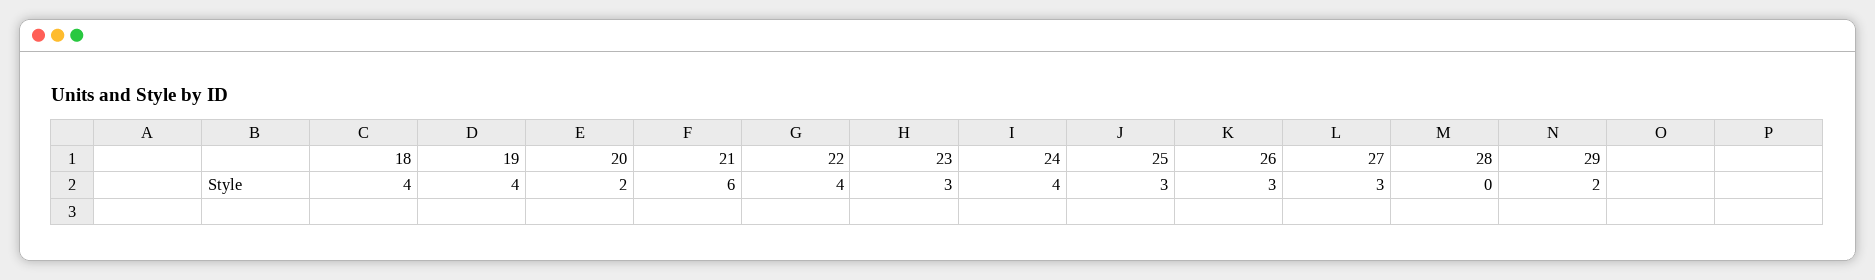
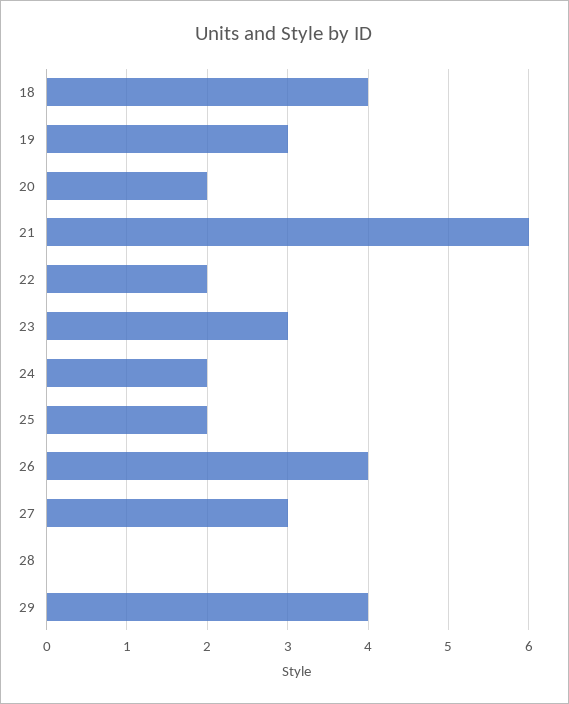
  {
    "18": 4,
-   "19": 4,
+   "19": 3,
    "20": 2,
    "21": 6,
-   "22": 4,
+   "22": 2,
    "23": 3,
-   "24": 4,
+   "24": 2,
-   "25": 3,
+   "25": 2,
-   "26": 3,
+   "26": 4,
    "27": 3,
    "28": 0,
-   "29": 2
+   "29": 4
  }

